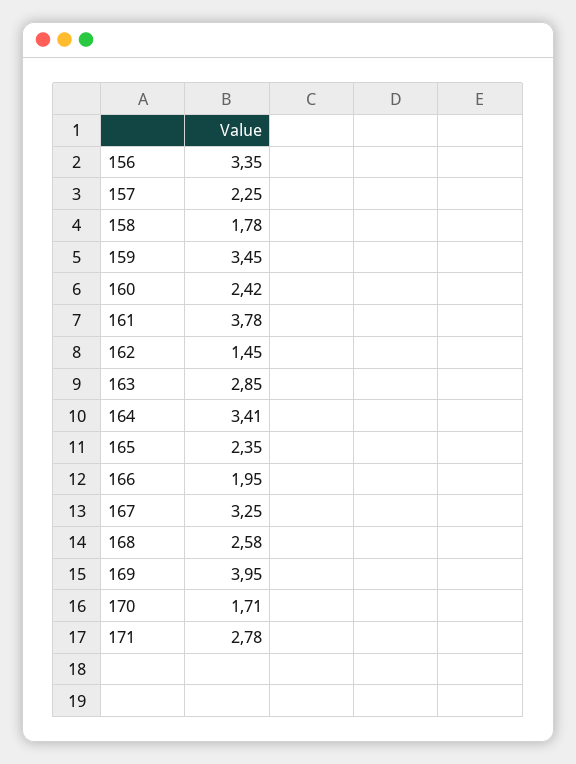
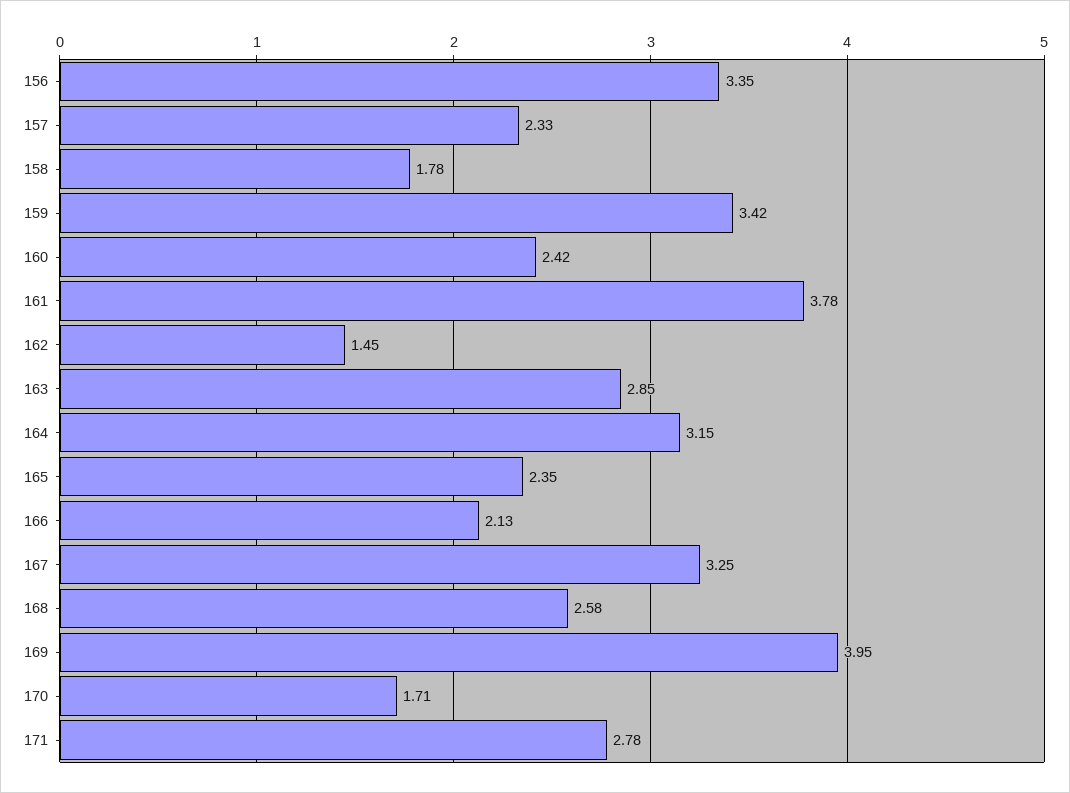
  {
    "156": 3.35,
-   "157": 2.25,
+   "157": 2.33,
    "158": 1.78,
-   "159": 3.45,
+   "159": 3.42,
    "160": 2.42,
    "161": 3.78,
    "162": 1.45,
    "163": 2.85,
-   "164": 3.41,
+   "164": 3.15,
    "165": 2.35,
-   "166": 1.95,
+   "166": 2.13,
    "167": 3.25,
    "168": 2.58,
    "169": 3.95,
    "170": 1.71,
    "171": 2.78
  }

